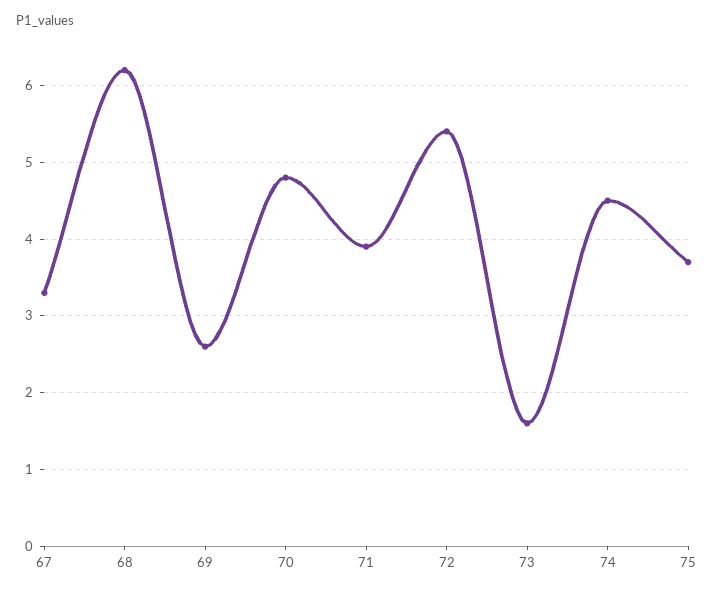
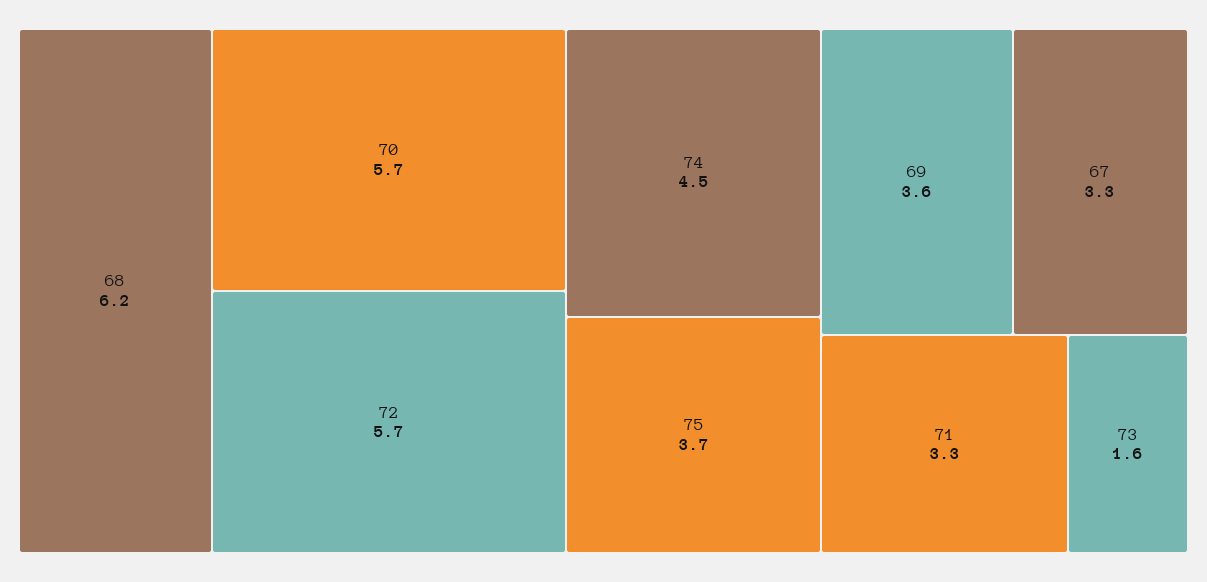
  {
    "67": 3.3,
    "68": 6.2,
-   "69": 2.6,
+   "69": 3.6,
-   "70": 4.8,
+   "70": 5.7,
-   "71": 3.9,
+   "71": 3.3,
-   "72": 5.4,
+   "72": 5.7,
    "73": 1.6,
    "74": 4.5,
    "75": 3.7
  }

